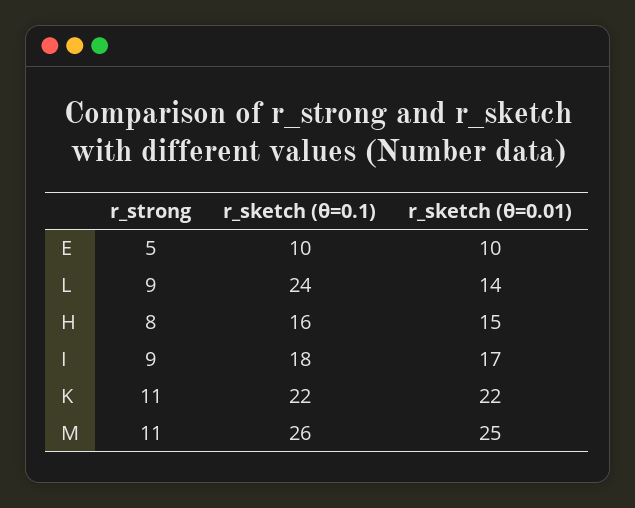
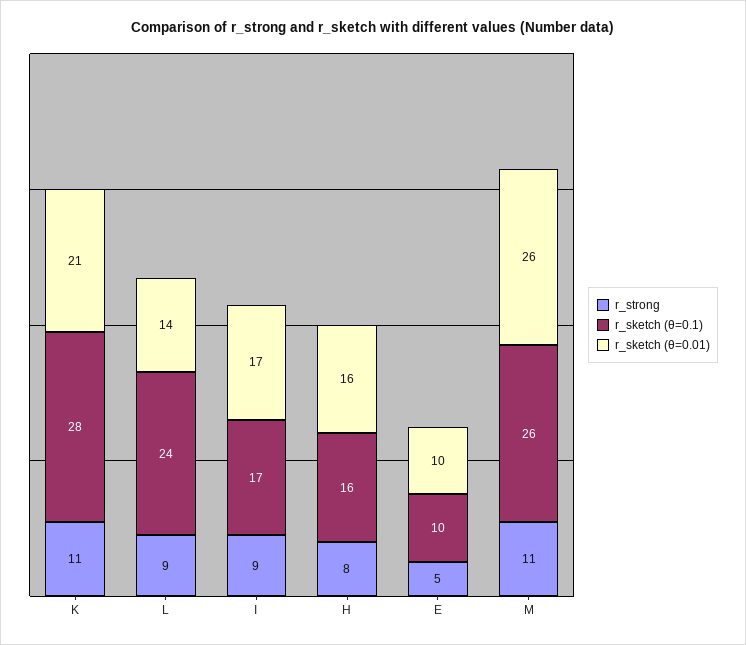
  {
    "r_strong": {
      "E": 5,
      "L": 9,
      "H": 8,
      "I": 9,
      "K": 11,
      "M": 11
    },
    "r_sketch (θ=0.1)": {
      "E": 10,
      "L": 24,
      "H": 16,
-     "I": 18,
+     "I": 17,
-     "K": 22,
+     "K": 28,
      "M": 26
    },
    "r_sketch (θ=0.01)": {
      "E": 10,
      "L": 14,
-     "H": 15,
+     "H": 16,
      "I": 17,
-     "K": 22,
+     "K": 21,
-     "M": 25
+     "M": 26
    }
  }

